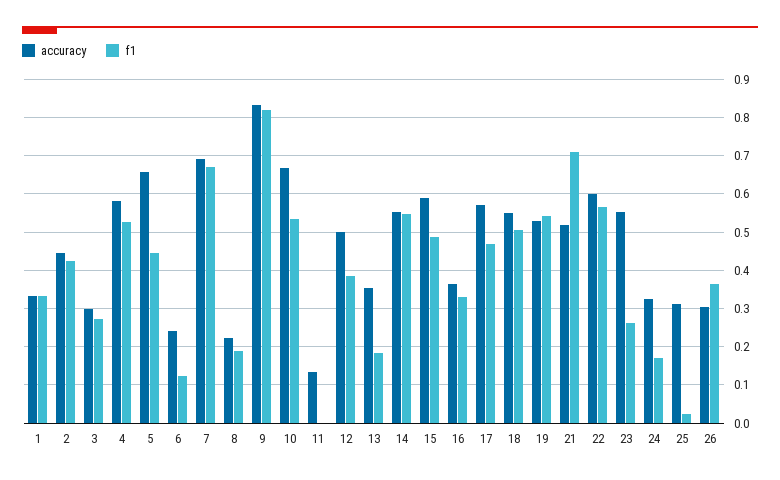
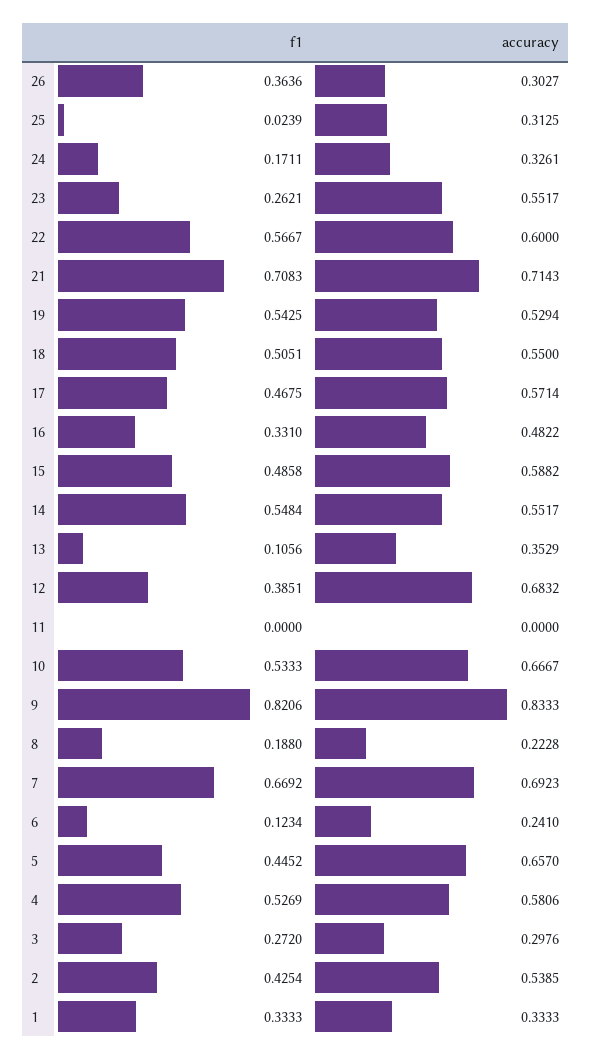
  {
    "accuracy": {
      "1": 0.3333,
-     "2": 0.44,
+     "2": 0.5385,
      "3": 0.2976,
      "4": 0.5806,
      "5": 0.657,
      "6": 0.241,
      "7": 0.6923,
      "8": 0.2228,
      "9": 0.8333,
      "10": 0.6667,
-     "11": 0.14,
+     "11": 0,
-     "12": 0.5,
+     "12": 0.6832,
      "13": 0.3529,
      "14": 0.5517,
      "15": 0.5882,
-     "16": 0.36,
+     "16": 0.4822,
      "17": 0.5714,
      "18": 0.55,
      "19": 0.5294,
-     "21": 0.52,
+     "21": 0.7143,
      "22": 0.6,
      "23": 0.5517,
      "24": 0.3261,
      "25": 0.3125,
      "26": 0.3027
    },
    "f1": {
      "1": 0.3333,
      "2": 0.4254,
      "3": 0.272,
      "4": 0.5269,
      "5": 0.4452,
      "6": 0.1234,
      "7": 0.6692,
      "8": 0.188,
      "9": 0.8206,
      "10": 0.5333,
      "11": 0,
      "12": 0.3851,
-     "13": 0.18,
+     "13": 0.1056,
      "14": 0.5484,
      "15": 0.4858,
      "16": 0.331,
      "17": 0.4675,
      "18": 0.5051,
      "19": 0.5425,
      "21": 0.7083,
      "22": 0.5667,
      "23": 0.2621,
      "24": 0.1711,
      "25": 0.0239,
      "26": 0.3636
    }
  }

